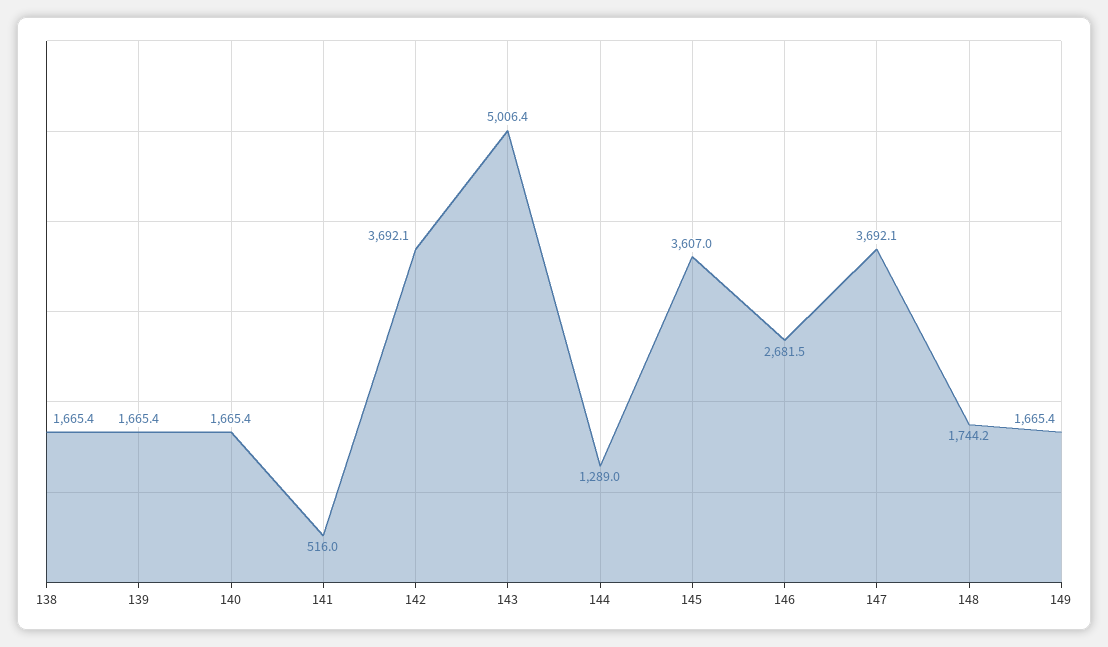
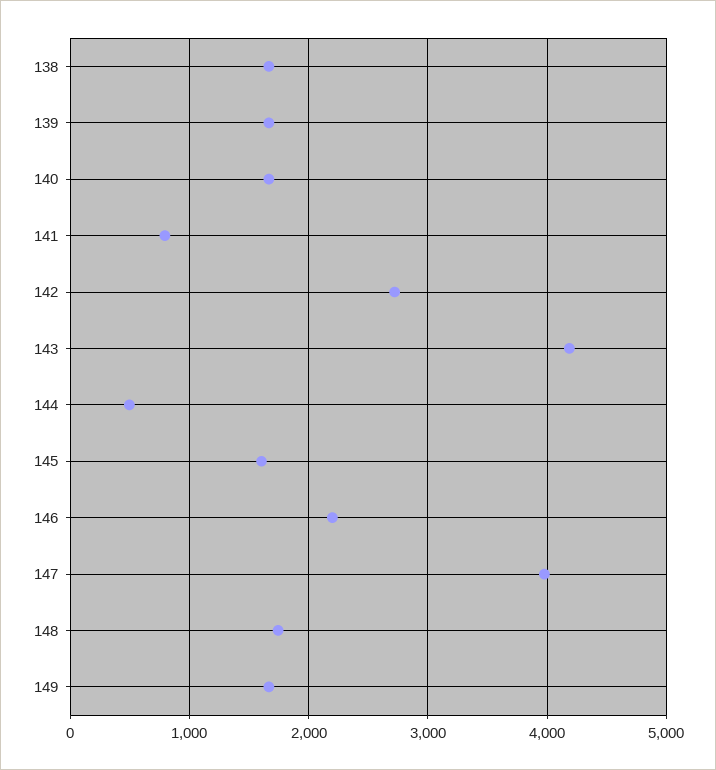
  {
    "138": 1665.4,
    "139": 1665.4,
    "140": 1665.4,
-   "141": 516,
+   "141": 800,
-   "142": 3692.1,
+   "142": 2700,
-   "143": 5006.4,
+   "143": 4200,
-   "144": 1289,
+   "144": 500,
-   "145": 3607,
+   "145": 1600,
-   "146": 2681.5,
+   "146": 2200,
-   "147": 3692.1,
+   "147": 4000,
    "148": 1744.2,
    "149": 1665.4
  }

